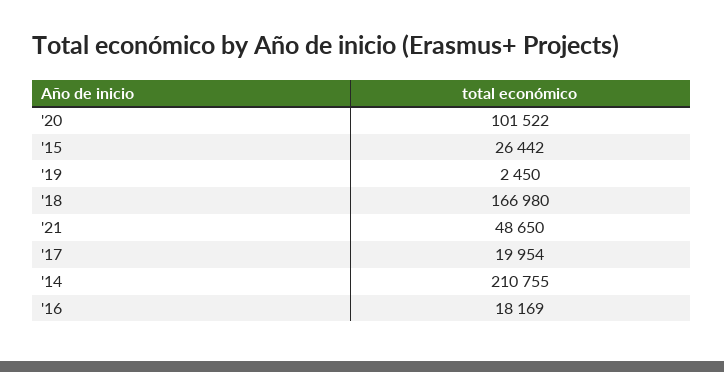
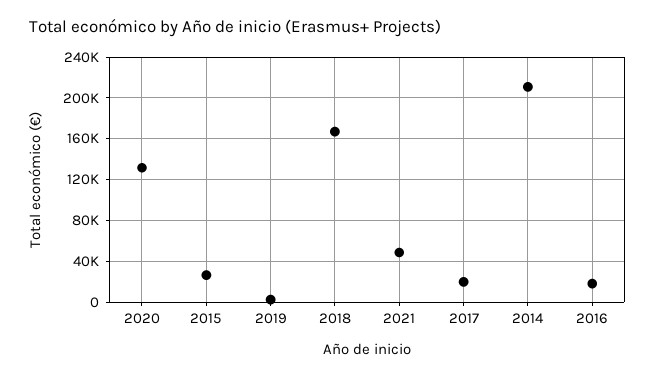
  {
-   "'20": 101522,
+   "'20": 130000,
    "'15": 26442,
    "'19": 2450,
    "'18": 166980,
    "'21": 48650,
    "'17": 19954,
    "'14": 210755,
    "'16": 18169
  }

